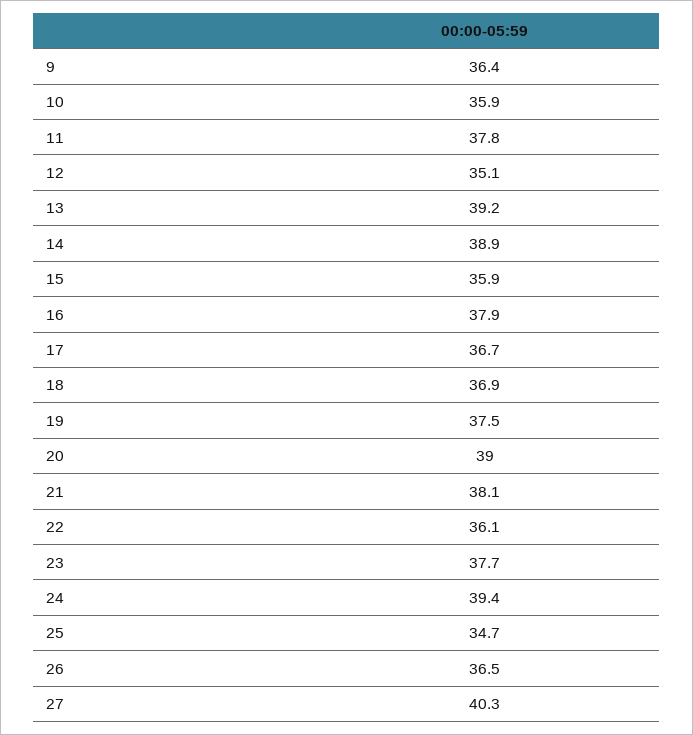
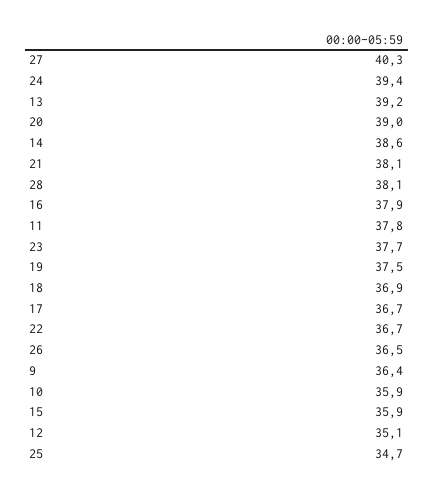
  {
    "9": 36.4,
    "10": 35.9,
    "11": 37.8,
    "12": 35.1,
    "13": 39.2,
-   "14": 38.9,
+   "14": 38.6,
    "15": 35.9,
    "16": 37.9,
    "17": 36.7,
    "18": 36.9,
    "19": 37.5,
    "20": 39,
    "21": 38.1,
-   "22": 36.1,
+   "22": 36.7,
    "23": 37.7,
    "24": 39.4,
    "25": 34.7,
    "26": 36.5,
-   "27": 40.3
+   "27": 40.3,
+   "28": 38.1
  }

